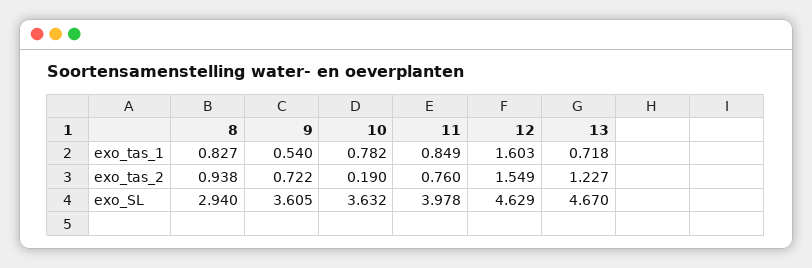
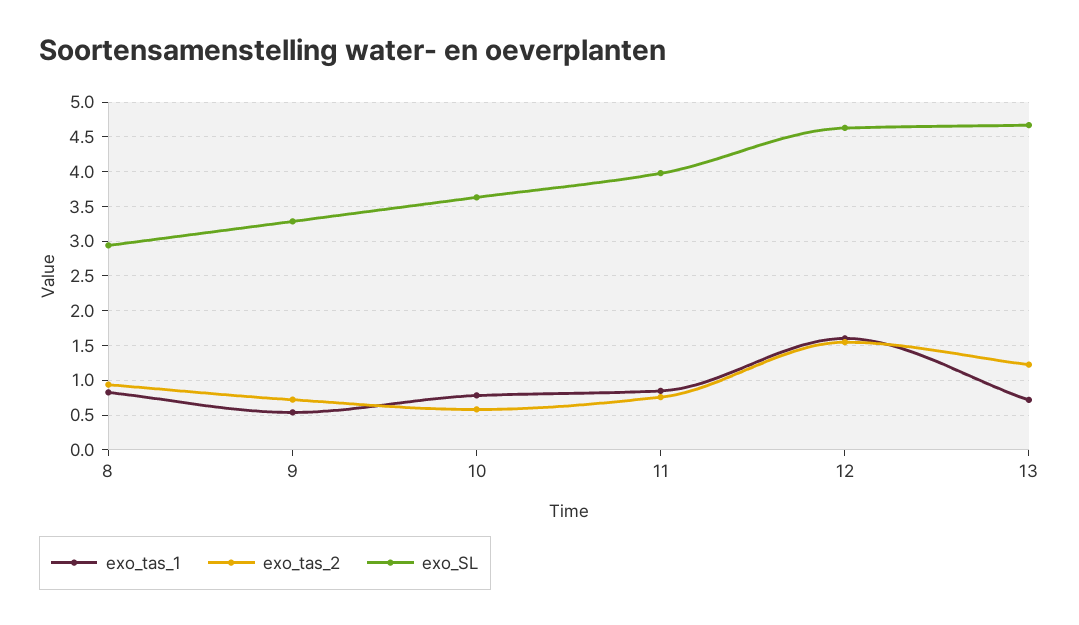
  {
    "exo_tas_1": {
      "8": 0.827,
      "9": 0.54,
      "10": 0.782,
      "11": 0.849,
      "12": 1.603,
      "13": 0.718
    },
    "exo_tas_2": {
      "8": 0.938,
      "9": 0.722,
-     "10": 0.19,
+     "10": 0.6,
      "11": 0.76,
      "12": 1.549,
      "13": 1.227
    },
    "exo_SL": {
      "8": 2.94,
-     "9": 3.605,
+     "9": 3.3,
      "10": 3.632,
      "11": 3.978,
      "12": 4.629,
      "13": 4.67
    }
  }

